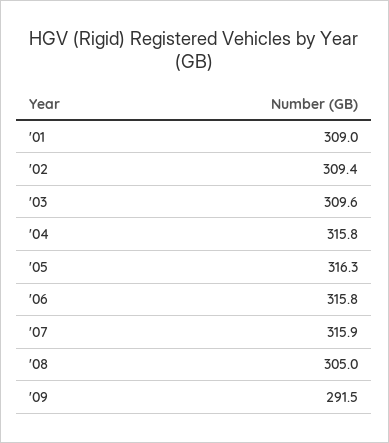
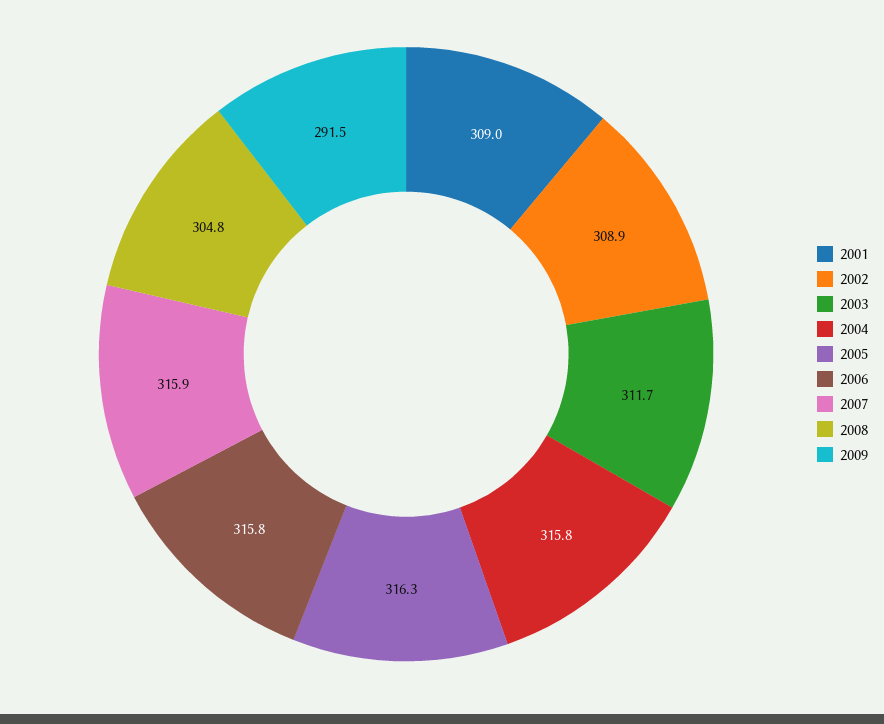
  {
    "'01": 309,
-   "'02": 309.4,
+   "'02": 308.9,
-   "'03": 309.6,
+   "'03": 311.7,
    "'04": 315.8,
    "'05": 316.3,
    "'06": 315.8,
    "'07": 315.9,
-   "'08": 305,
+   "'08": 304.8,
    "'09": 291.5
  }

